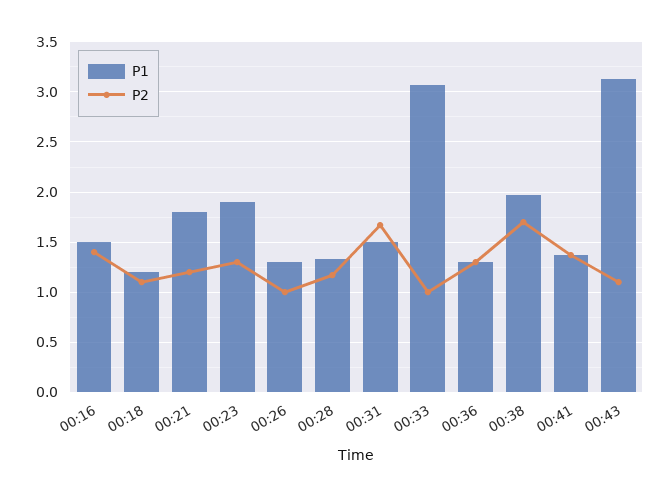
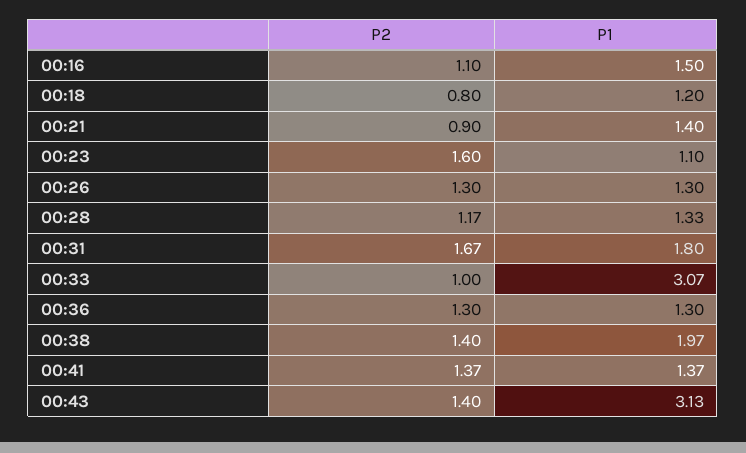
  {
    "P1": {
      "00:16": 1.5,
      "00:18": 1.2,
-     "00:21": 1.8,
+     "00:21": 1.4,
-     "00:23": 1.9,
+     "00:23": 1.1,
      "00:26": 1.3,
      "00:28": 1.33,
-     "00:31": 1.5,
+     "00:31": 1.8,
      "00:33": 3.07,
      "00:36": 1.3,
      "00:38": 1.97,
      "00:41": 1.37,
      "00:43": 3.13
    },
    "P2": {
-     "00:16": 1.4,
+     "00:16": 1.1,
-     "00:18": 1.1,
+     "00:18": 0.8,
-     "00:21": 1.2,
+     "00:21": 0.9,
-     "00:23": 1.3,
+     "00:23": 1.6,
-     "00:26": 1,
+     "00:26": 1.3,
      "00:28": 1.17,
      "00:31": 1.67,
      "00:33": 1,
      "00:36": 1.3,
-     "00:38": 1.7,
+     "00:38": 1.4,
      "00:41": 1.37,
-     "00:43": 1.1
+     "00:43": 1.4
    }
  }

